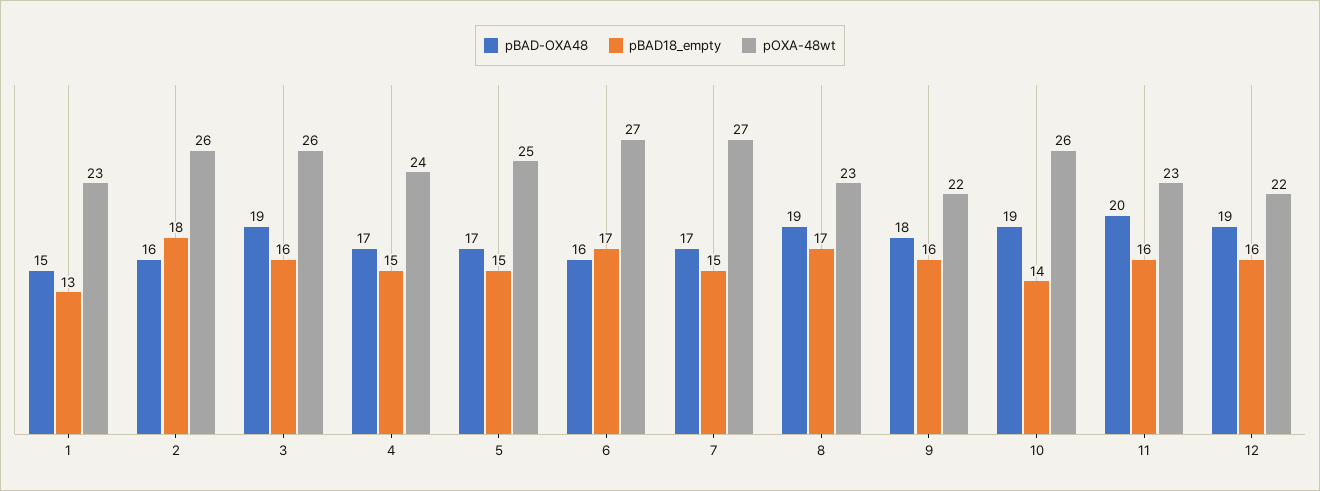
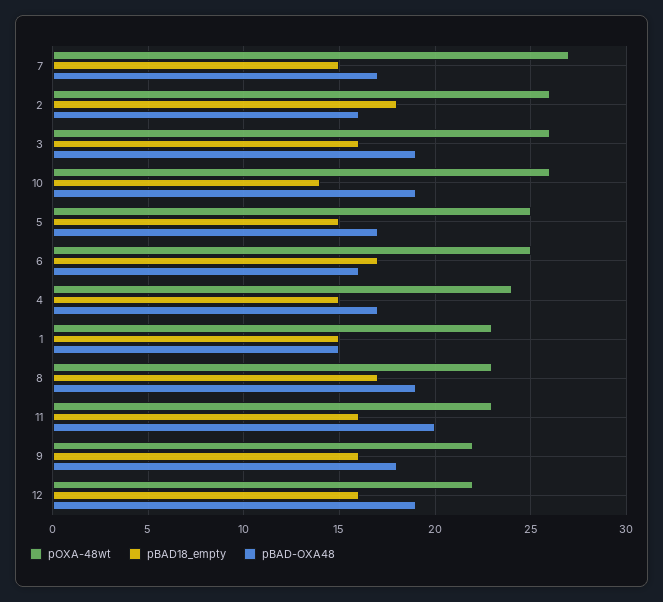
  {
    "pBAD-OXA48": {
      "1": 15,
      "2": 16,
      "3": 19,
      "4": 17,
      "5": 17,
      "6": 16,
      "7": 17,
      "8": 19,
      "9": 18,
      "10": 19,
      "11": 20,
      "12": 19
    },
    "pBAD18_empty": {
-     "1": 13,
+     "1": 15,
      "2": 18,
      "3": 16,
      "4": 15,
      "5": 15,
      "6": 17,
      "7": 15,
      "8": 17,
      "9": 16,
      "10": 14,
      "11": 16,
      "12": 16
    },
    "pOXA-48wt": {
      "1": 23,
      "2": 26,
      "3": 26,
      "4": 24,
      "5": 25,
-     "6": 27,
+     "6": 25,
      "7": 27,
      "8": 23,
      "9": 22,
      "10": 26,
      "11": 23,
      "12": 22
    }
  }

